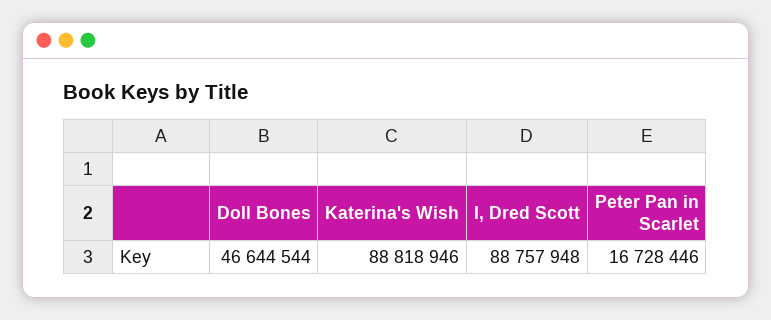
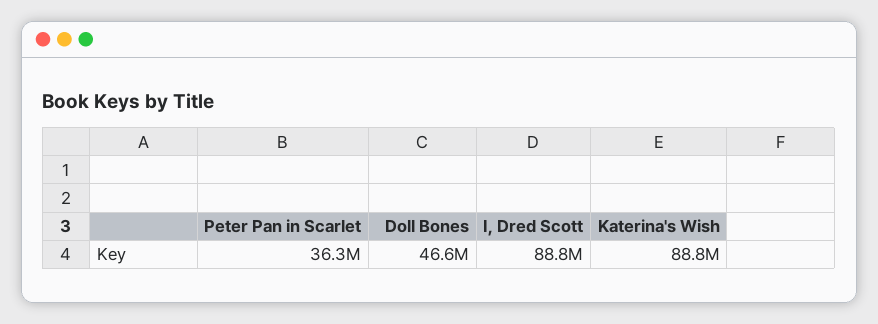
  {
    "Doll Bones": 46644544,
    "Katerina's Wish": 88818946,
    "I, Dred Scott": 88757948,
-   "Peter Pan in Scarlet": 16728446
+   "Peter Pan in Scarlet": 36300000
  }

